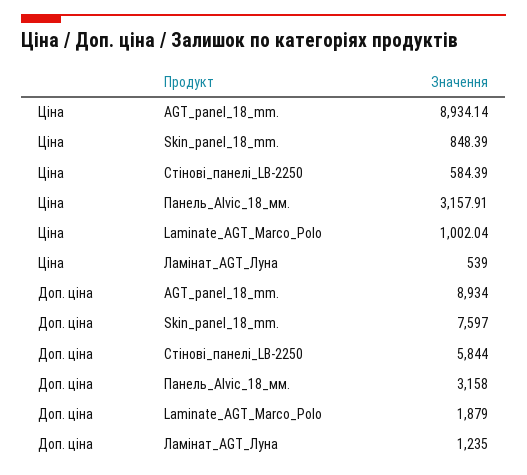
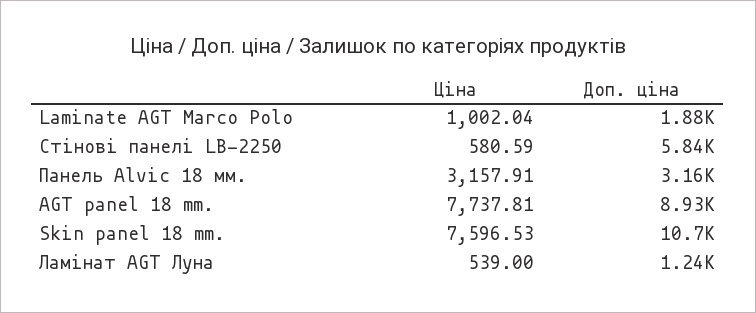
  {
    "Ціна": {
-     "AGT_panel_18_mm.": 8934.14,
+     "AGT_panel_18_mm.": 7737.81,
-     "Skin_panel_18_mm.": 848.39,
+     "Skin_panel_18_mm.": 7596.53,
-     "Стінові_панелі_LB-2250": 584.39,
+     "Стінові_панелі_LB-2250": 580.59,
      "Панель_Alvic_18_мм.": 3157.91,
      "Laminate_AGT_Marco_Polo": 1002.04,
      "Ламінат_AGT_Луна": 539
    },
    "Доп. ціна": {
      "AGT_panel_18_mm.": 8934,
-     "Skin_panel_18_mm.": 7597,
+     "Skin_panel_18_mm.": 10700,
      "Стінові_панелі_LB-2250": 5844,
      "Панель_Alvic_18_мм.": 3158,
      "Laminate_AGT_Marco_Polo": 1879,
      "Ламінат_AGT_Луна": 1235
    }
  }

